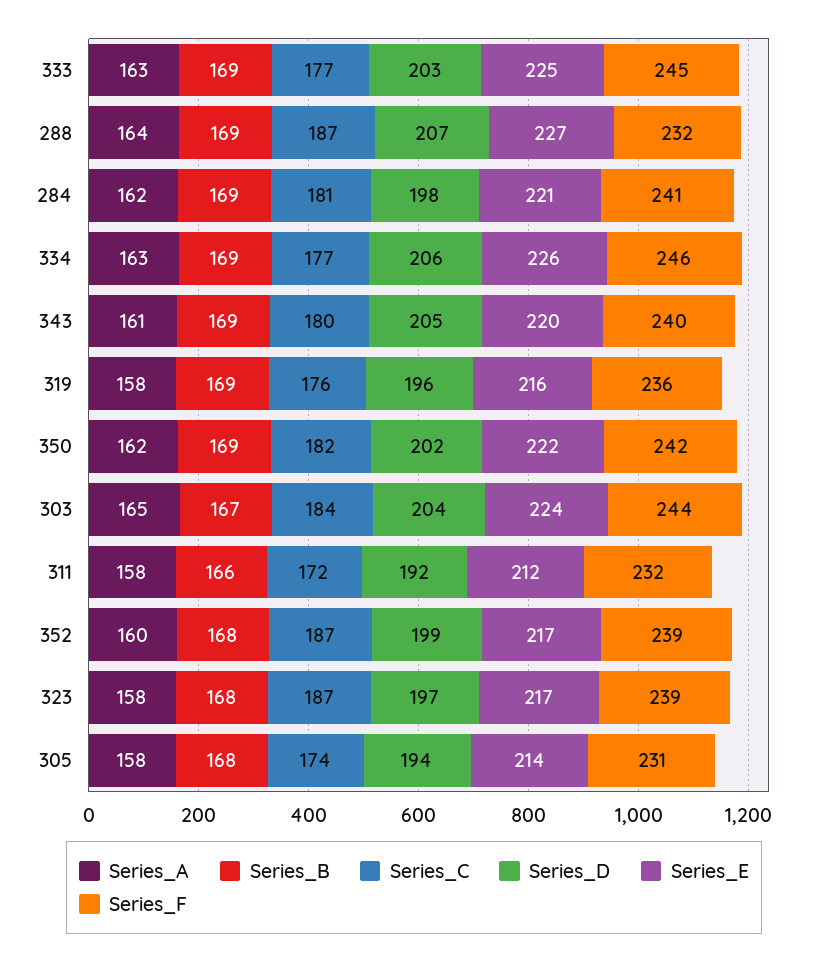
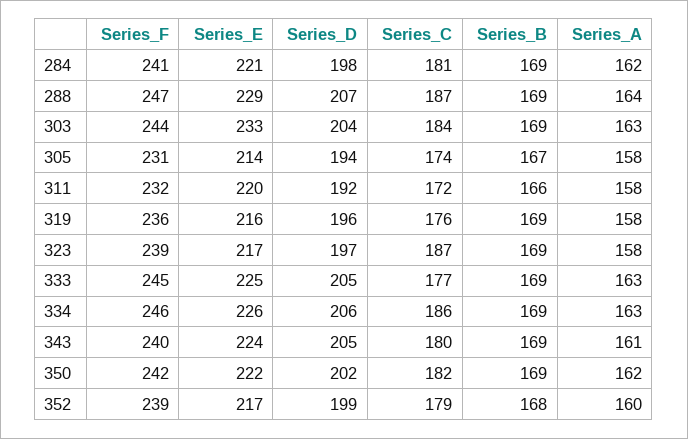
  {
    "Series_A": {
      "333": 163,
      "288": 164,
      "284": 162,
      "334": 163,
      "343": 161,
      "319": 158,
      "350": 162,
-     "303": 165,
+     "303": 163,
      "311": 158,
      "352": 160,
      "323": 158,
      "305": 158
    },
    "Series_B": {
      "333": 169,
      "288": 169,
      "284": 169,
      "334": 169,
      "343": 169,
      "319": 169,
      "350": 169,
-     "303": 167,
+     "303": 169,
      "311": 166,
      "352": 168,
-     "323": 168,
+     "323": 169,
-     "305": 168
+     "305": 167
    },
    "Series_C": {
      "333": 177,
      "288": 187,
      "284": 181,
-     "334": 177,
+     "334": 186,
      "343": 180,
      "319": 176,
      "350": 182,
      "303": 184,
      "311": 172,
-     "352": 187,
+     "352": 179,
      "323": 187,
      "305": 174
    },
    "Series_D": {
-     "333": 203,
+     "333": 205,
      "288": 207,
      "284": 198,
      "334": 206,
      "343": 205,
      "319": 196,
      "350": 202,
      "303": 204,
      "311": 192,
      "352": 199,
      "323": 197,
      "305": 194
    },
    "Series_E": {
      "333": 225,
-     "288": 227,
+     "288": 229,
      "284": 221,
      "334": 226,
-     "343": 220,
+     "343": 224,
      "319": 216,
      "350": 222,
-     "303": 224,
+     "303": 233,
-     "311": 212,
+     "311": 220,
      "352": 217,
      "323": 217,
      "305": 214
    },
    "Series_F": {
      "333": 245,
-     "288": 232,
+     "288": 247,
      "284": 241,
      "334": 246,
      "343": 240,
      "319": 236,
      "350": 242,
      "303": 244,
      "311": 232,
      "352": 239,
      "323": 239,
      "305": 231
    }
  }

